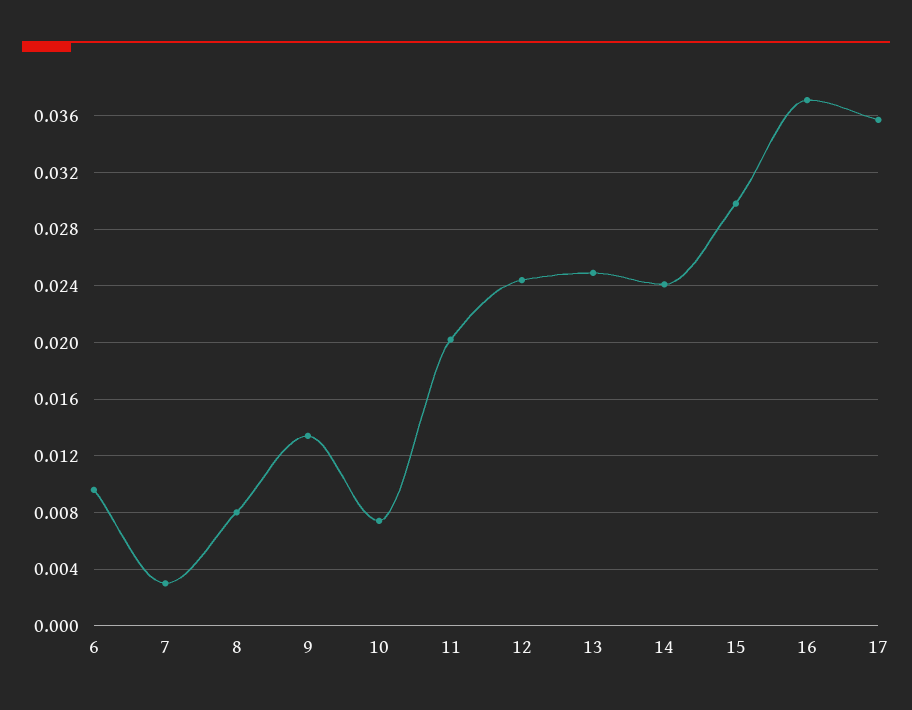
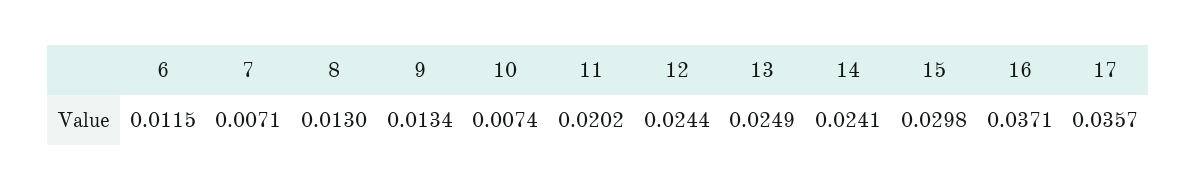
  {
-   "6": 0.0095,
+   "6": 0.0115,
-   "7": 0.003,
+   "7": 0.0071,
-   "8": 0.008,
+   "8": 0.013,
    "9": 0.0134,
    "10": 0.0074,
    "11": 0.0202,
    "12": 0.0244,
    "13": 0.0249,
    "14": 0.0241,
    "15": 0.0298,
    "16": 0.0371,
    "17": 0.0357
  }

